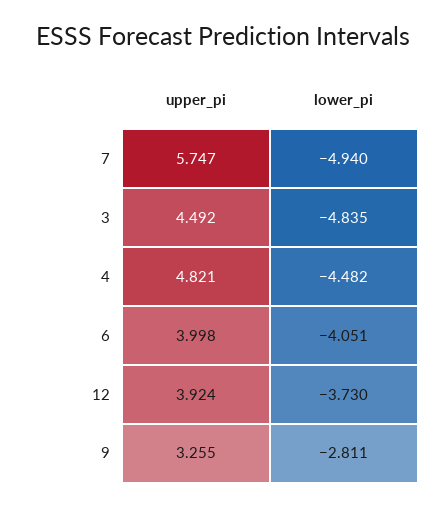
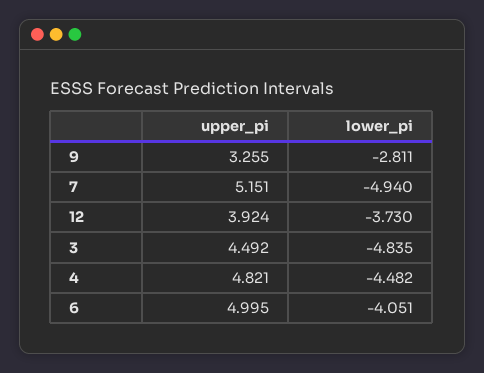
  {
    "upper_pi": {
-     "7": 5.747,
+     "7": 5.151,
      "3": 4.492,
      "4": 4.821,
-     "6": 3.998,
+     "6": 4.995,
      "12": 3.924,
      "9": 3.255
    },
    "lower_pi": {
      "7": -4.94,
      "3": -4.835,
      "4": -4.482,
      "6": -4.051,
      "12": -3.73,
      "9": -2.811
    }
  }

